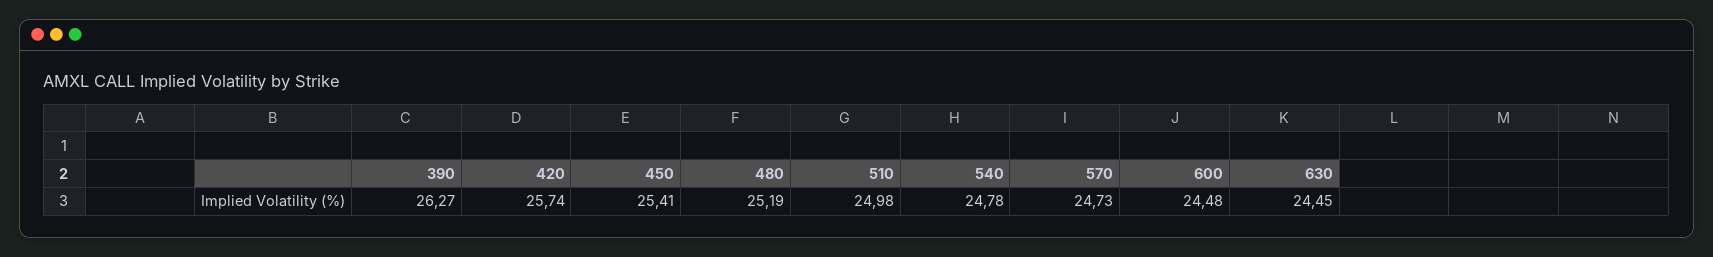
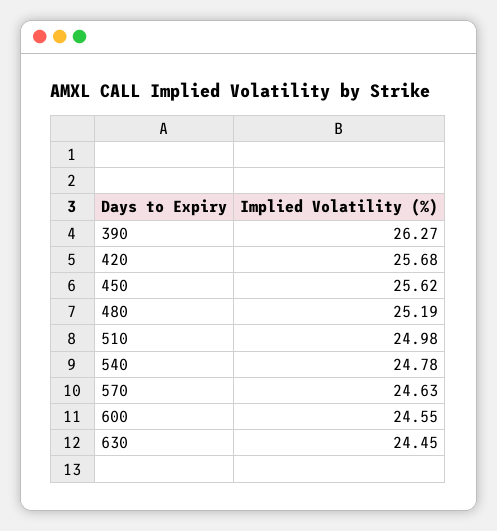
  {
    "390": 26.27,
-   "420": 25.74,
+   "420": 25.68,
-   "450": 25.41,
+   "450": 25.62,
    "480": 25.19,
    "510": 24.98,
    "540": 24.78,
-   "570": 24.73,
+   "570": 24.63,
-   "600": 24.48,
+   "600": 24.55,
    "630": 24.45
  }

